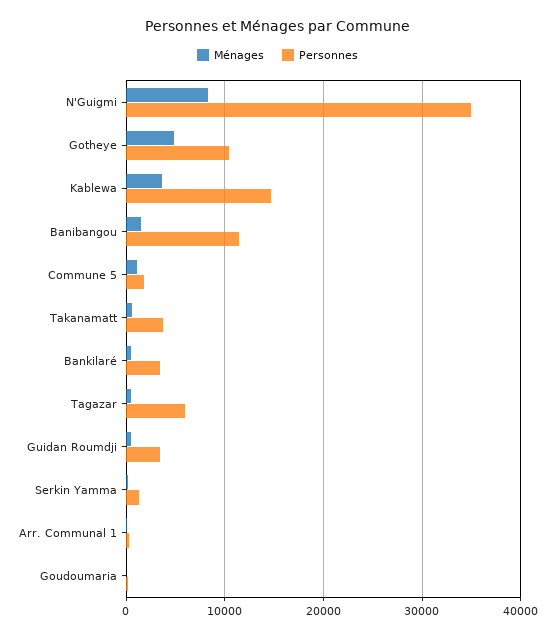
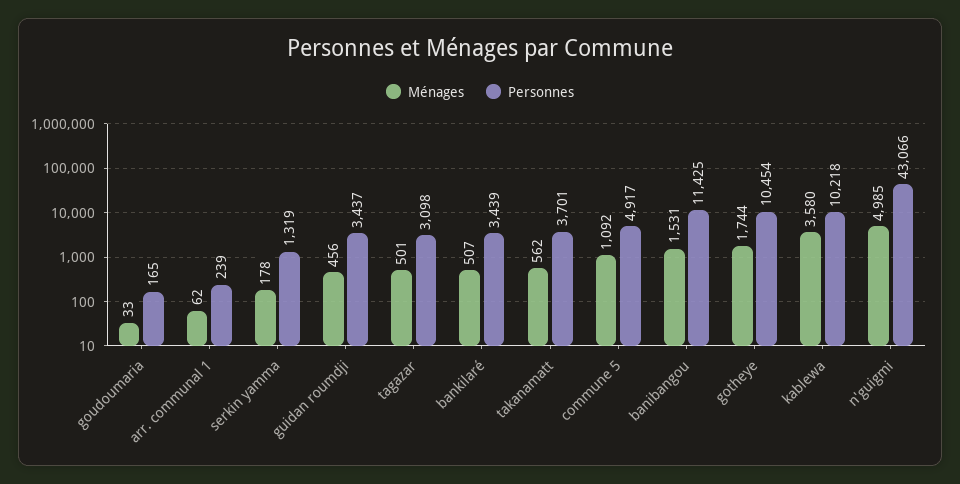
  {
    "Ménages": {
-     "N'Guigmi": 8000,
+     "N'Guigmi": 4985,
-     "Gotheye": 5000,
+     "Gotheye": 1744,
      "Kablewa": 3580,
      "Banibangou": 1531,
      "Commune 5": 1092,
      "Takanamatt": 562,
      "Bankilaré": 507,
      "Tagazar": 501,
      "Guidan Roumdji": 456,
      "Serkin Yamma": 178,
      "Arr. Communal 1": 62,
      "Goudoumaria": 33
    },
    "Personnes": {
-     "N'Guigmi": 35000,
+     "N'Guigmi": 43066,
      "Gotheye": 10454,
-     "Kablewa": 15000,
+     "Kablewa": 10218,
      "Banibangou": 11425,
-     "Commune 5": 2000,
+     "Commune 5": 4917,
      "Takanamatt": 3701,
      "Bankilaré": 3439,
-     "Tagazar": 6000,
+     "Tagazar": 3098,
      "Guidan Roumdji": 3437,
      "Serkin Yamma": 1319,
      "Arr. Communal 1": 239,
      "Goudoumaria": 165
    }
  }

